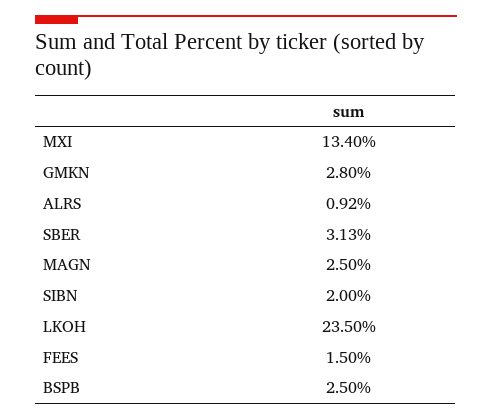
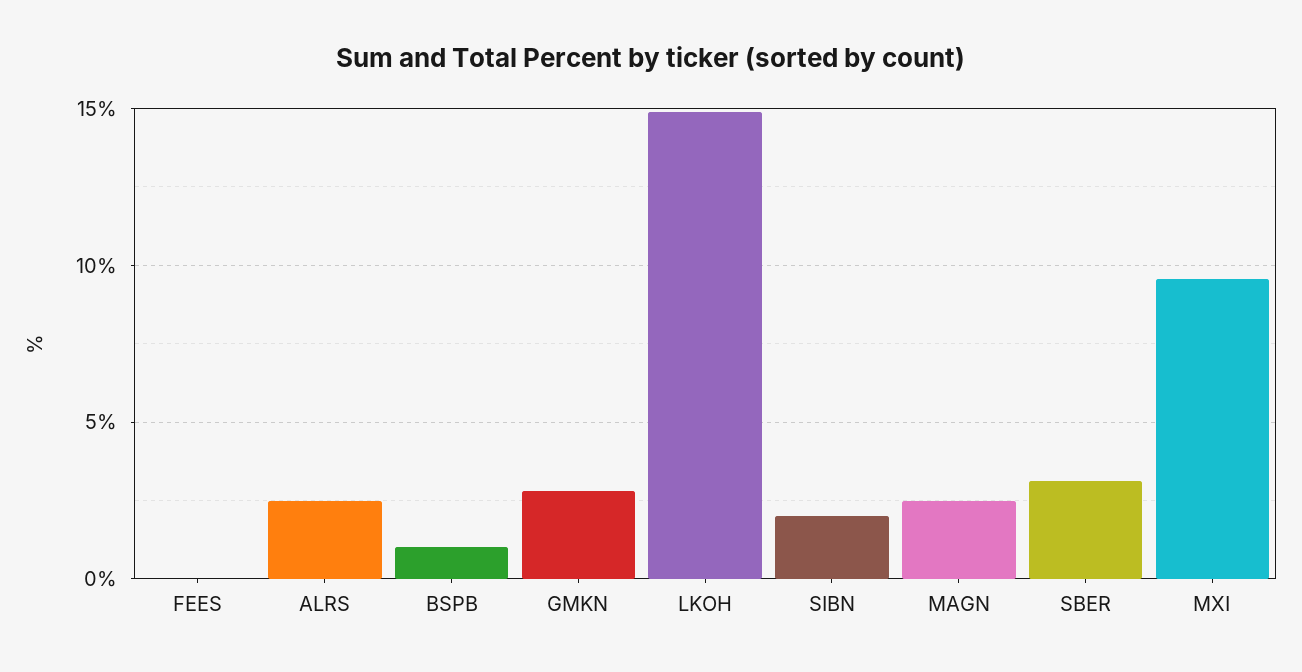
  {
-   "MXI": 13.4,
+   "MXI": 9.5,
    "GMKN": 2.8,
-   "ALRS": 0.92,
+   "ALRS": 2.5,
    "SBER": 3.13,
    "MAGN": 2.5,
    "SIBN": 2,
-   "LKOH": 23.5,
+   "LKOH": 15,
-   "FEES": 1.5,
+   "FEES": 0,
-   "BSPB": 2.5
+   "BSPB": 1
  }

